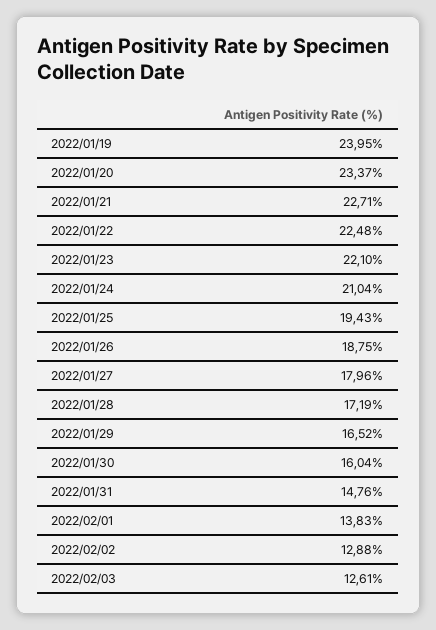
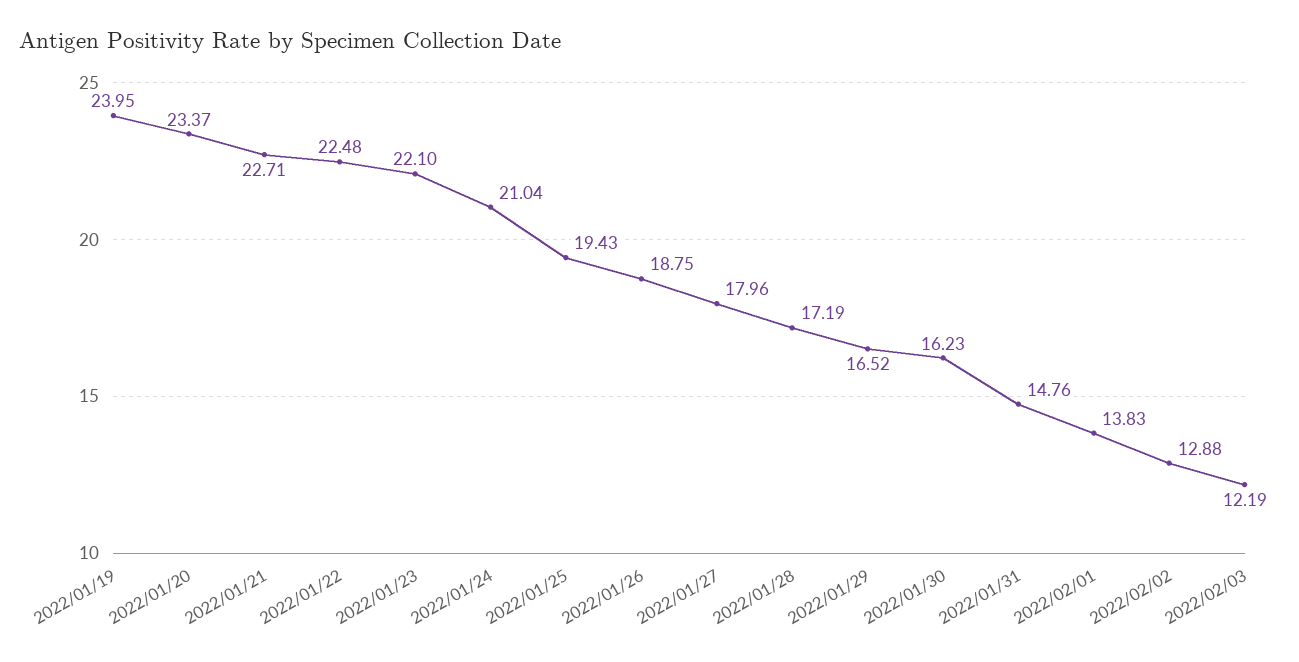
  {
    "2022/01/19": 23.95,
    "2022/01/20": 23.37,
    "2022/01/21": 22.71,
    "2022/01/22": 22.48,
    "2022/01/23": 22.1,
    "2022/01/24": 21.04,
    "2022/01/25": 19.43,
    "2022/01/26": 18.75,
    "2022/01/27": 17.96,
    "2022/01/28": 17.19,
    "2022/01/29": 16.52,
-   "2022/01/30": 16.04,
+   "2022/01/30": 16.23,
    "2022/01/31": 14.76,
    "2022/02/01": 13.83,
    "2022/02/02": 12.88,
-   "2022/02/03": 12.61
+   "2022/02/03": 12.19
  }

